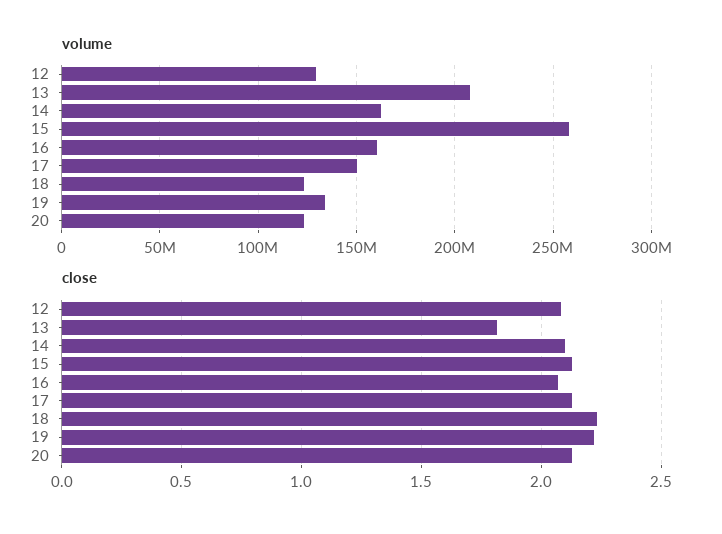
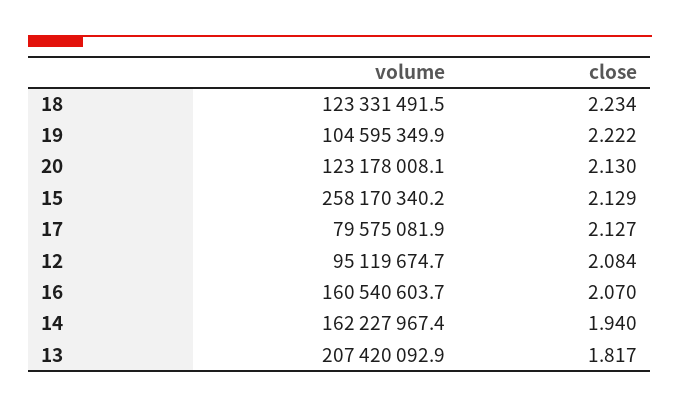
  {
    "volume": {
-     "12": 130000000,
+     "12": 95119674.7,
      "13": 207420092.9,
      "14": 162227967.4,
      "15": 258170340.2,
      "16": 160540603.7,
-     "17": 150000000,
+     "17": 79575081.9,
      "18": 123331491.5,
-     "19": 135000000,
+     "19": 104595349.9,
      "20": 123178008.1
    },
    "close": {
      "12": 2.084,
      "13": 1.817,
-     "14": 2.1,
+     "14": 1.94,
      "15": 2.129,
      "16": 2.07,
      "17": 2.127,
      "18": 2.234,
      "19": 2.222,
      "20": 2.13
    }
  }

